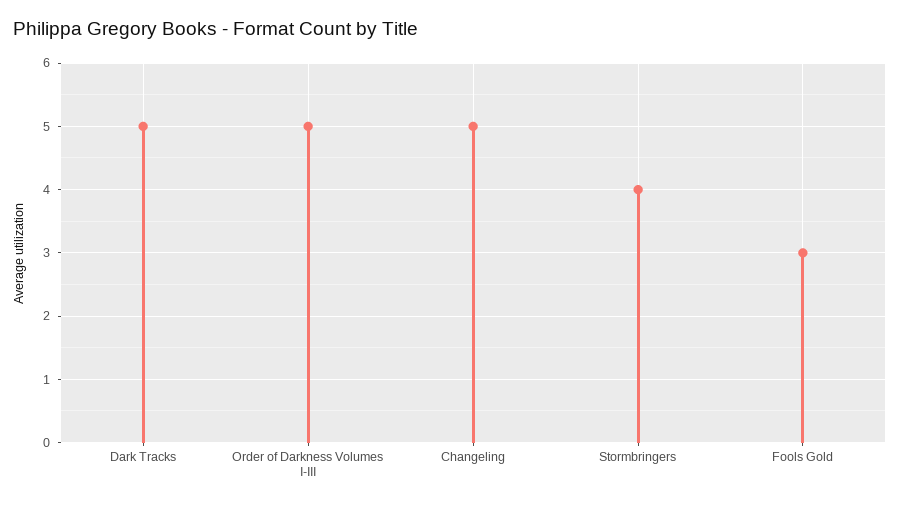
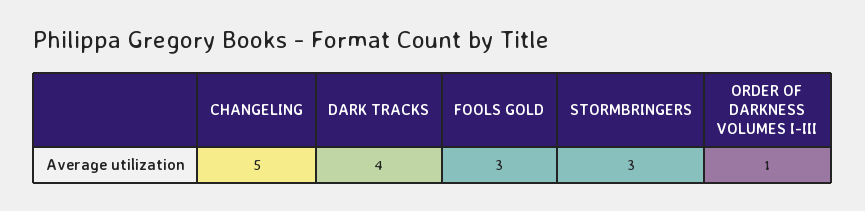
  {
-   "Dark Tracks": 5,
+   "Dark Tracks": 4,
-   "Order of Darkness Volumes I-III": 5,
+   "Order of Darkness Volumes I-III": 1,
    "Changeling": 5,
-   "Stormbringers": 4,
+   "Stormbringers": 3,
    "Fools Gold": 3
  }

